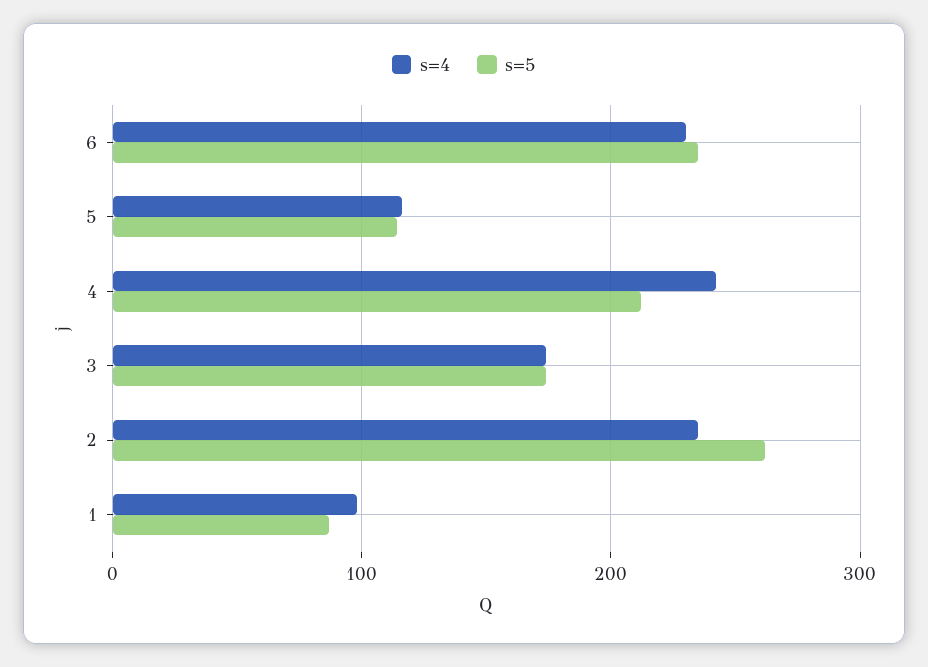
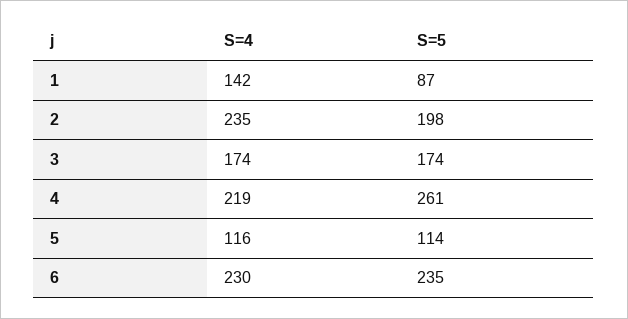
  {
    "s=4": {
      "6": 230,
      "5": 116,
-     "4": 240,
+     "4": 219,
      "3": 174,
      "2": 235,
-     "1": 100
+     "1": 142
    },
    "s=5": {
      "6": 235,
      "5": 114,
-     "4": 210,
+     "4": 261,
      "3": 174,
-     "2": 260,
+     "2": 198,
      "1": 87
    }
  }

